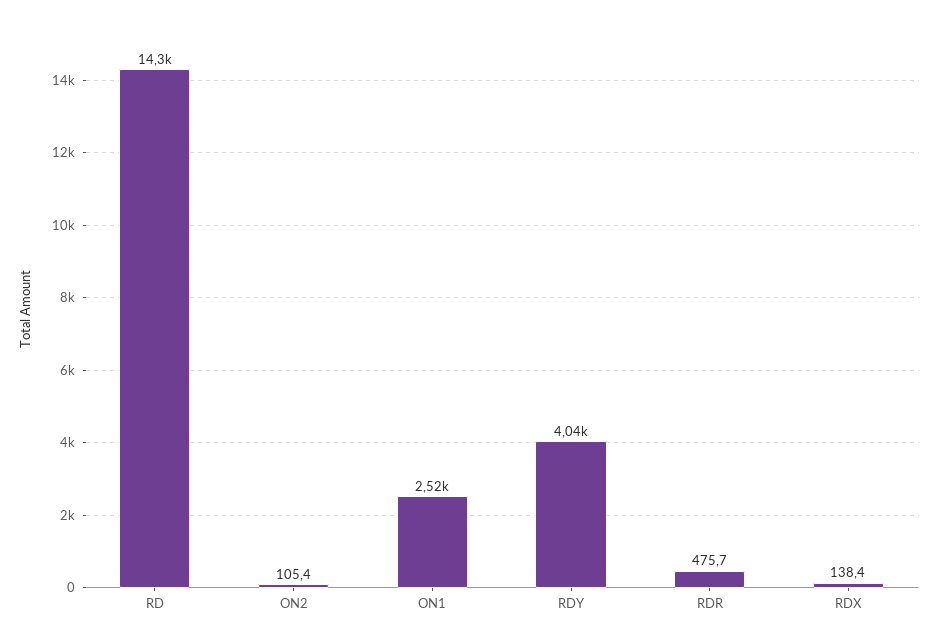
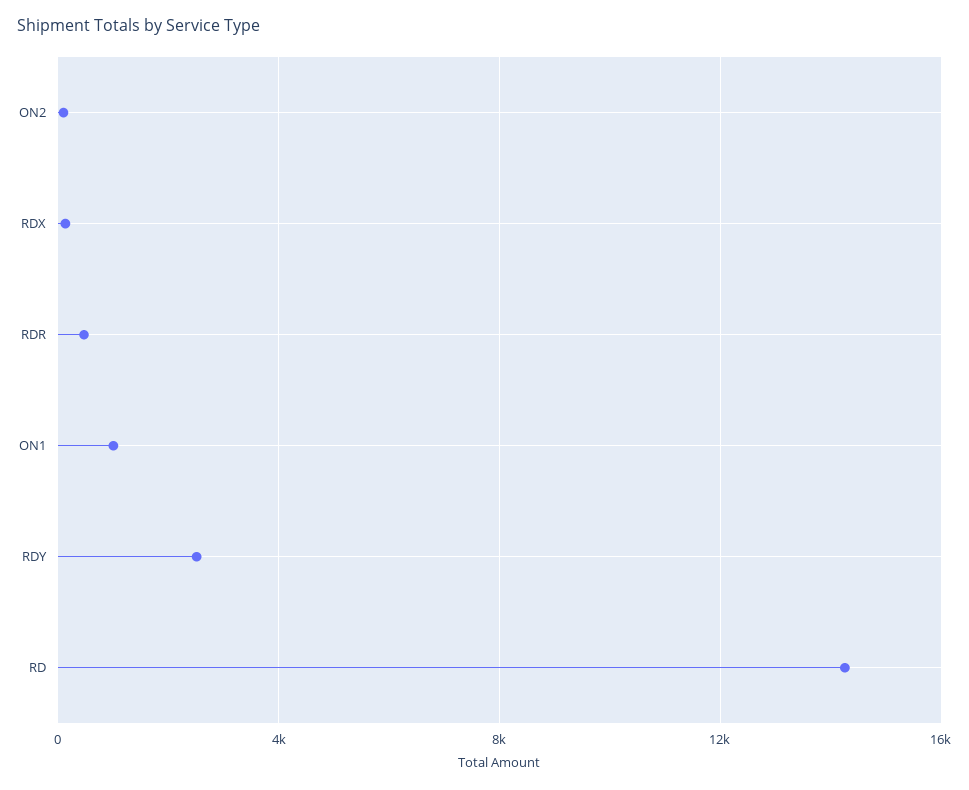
  {
    "RD": 14300,
    "ON2": 105.4,
-   "ON1": 2520,
+   "ON1": 1000,
-   "RDY": 4040,
+   "RDY": 2500,
    "RDR": 475.7,
    "RDX": 138.4
  }

